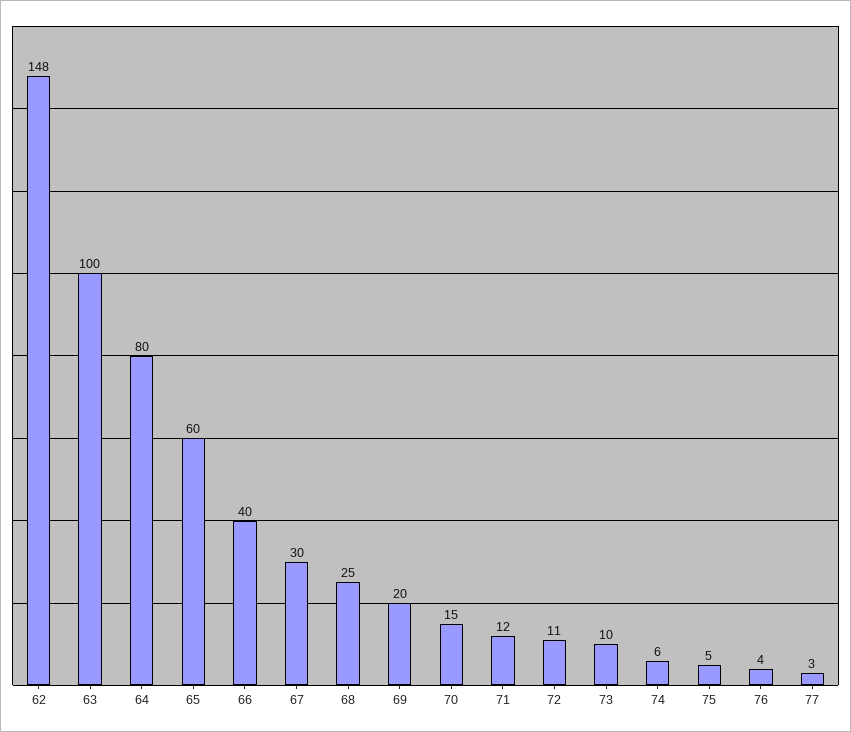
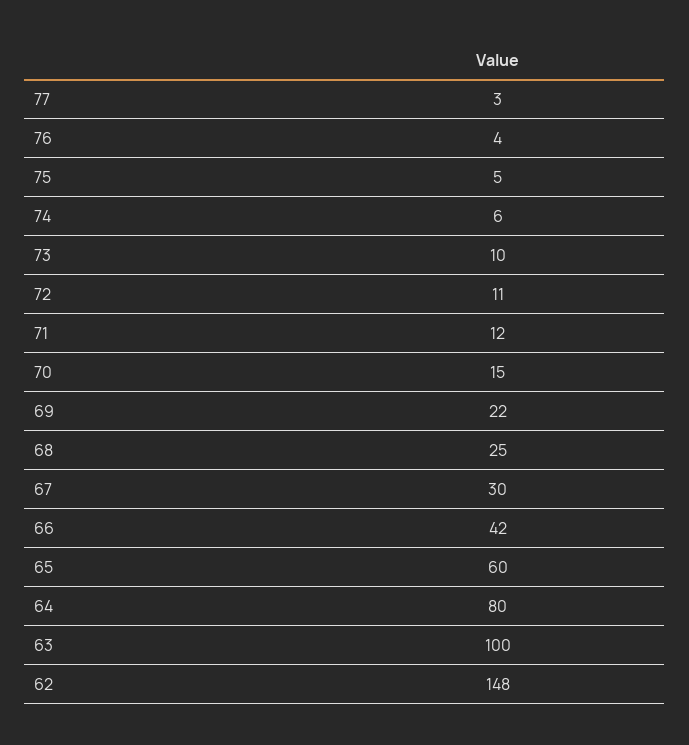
  {
    "62": 148,
    "63": 100,
    "64": 80,
    "65": 60,
-   "66": 40,
+   "66": 42,
    "67": 30,
    "68": 25,
-   "69": 20,
+   "69": 22,
    "70": 15,
    "71": 12,
    "72": 11,
    "73": 10,
    "74": 6,
    "75": 5,
    "76": 4,
    "77": 3
  }

